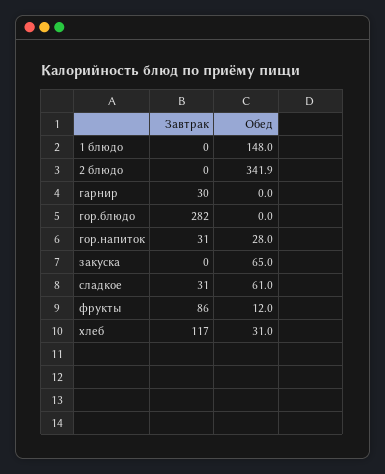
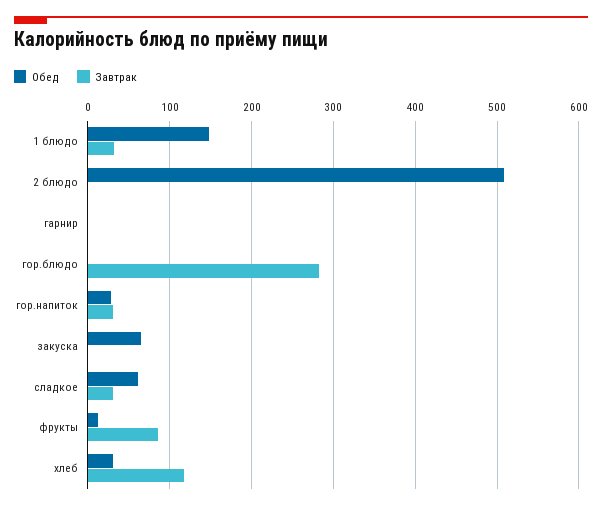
  {
    "Завтрак": {
-     "1 блюдо": 0,
+     "1 блюдо": 30,
      "2 блюдо": 0,
-     "гарнир": 30,
+     "гарнир": 0,
      "гор.блюдо": 282,
      "гор.напиток": 31,
      "закуска": 0,
      "сладкое": 31,
      "фрукты": 86,
      "хлеб": 117
    },
    "Обед": {
      "1 блюдо": 148,
-     "2 блюдо": 341.9,
+     "2 блюдо": 510,
      "гарнир": 0,
      "гор.блюдо": 0,
      "гор.напиток": 28,
      "закуска": 65,
      "сладкое": 61,
      "фрукты": 12,
      "хлеб": 31
    }
  }

